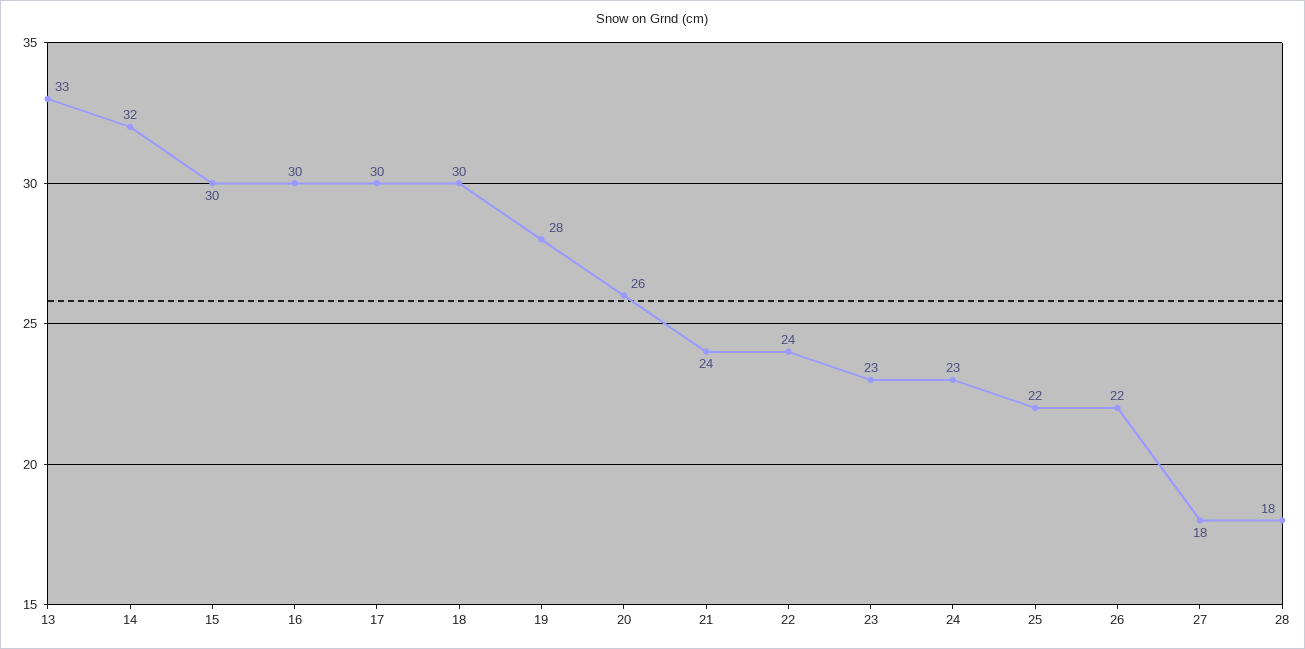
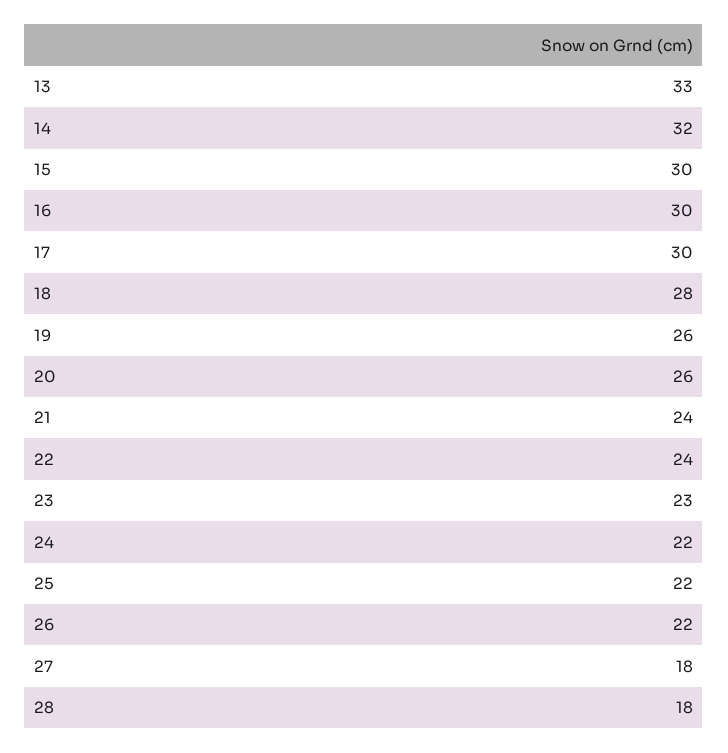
  {
    "13": 33,
    "14": 32,
    "15": 30,
    "16": 30,
    "17": 30,
-   "18": 30,
+   "18": 28,
-   "19": 28,
+   "19": 26,
    "20": 26,
    "21": 24,
    "22": 24,
    "23": 23,
-   "24": 23,
+   "24": 22,
    "25": 22,
    "26": 22,
    "27": 18,
    "28": 18
  }

